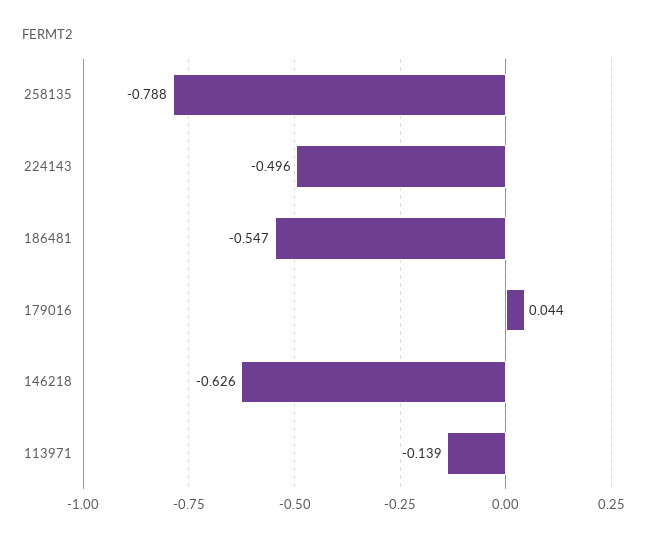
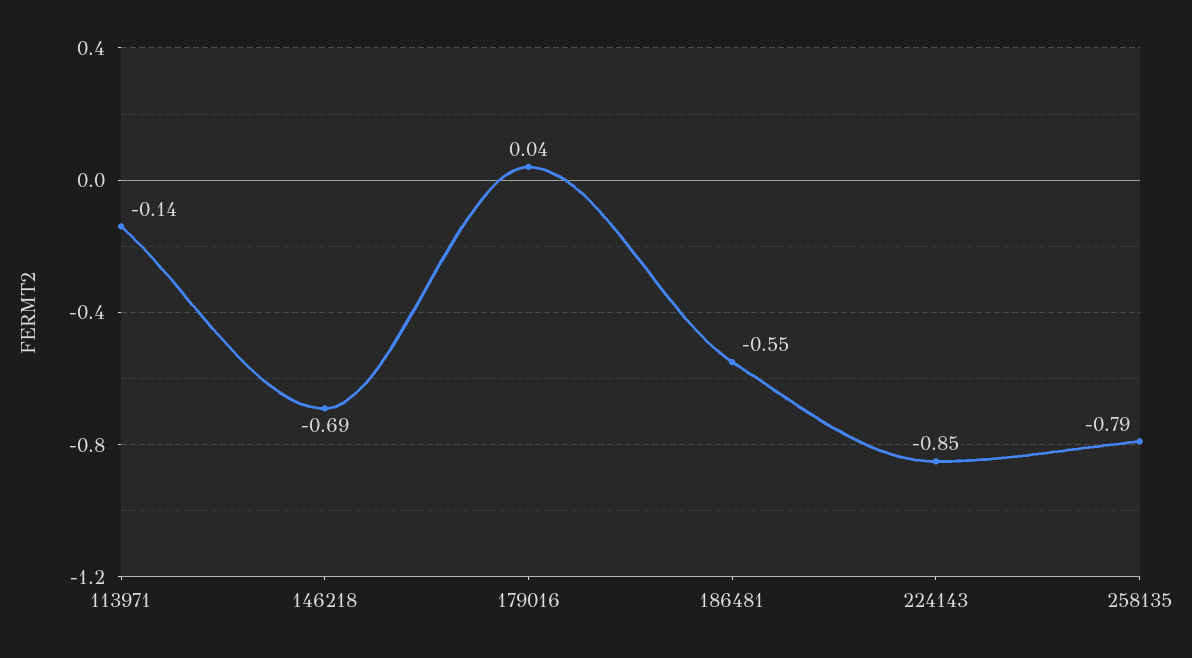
  {
    "258135": -0.788,
-   "224143": -0.496,
+   "224143": -0.85,
    "186481": -0.547,
    "179016": 0.044,
-   "146218": -0.626,
+   "146218": -0.69,
    "113971": -0.139
  }

